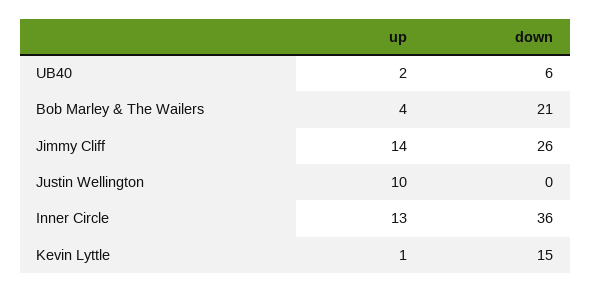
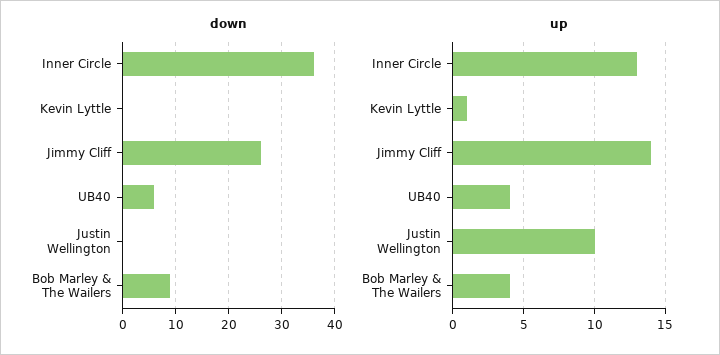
  {
    "up": {
-     "UB40": 2,
+     "UB40": 4,
      "Bob Marley & The Wailers": 4,
      "Jimmy Cliff": 14,
      "Justin Wellington": 10,
      "Inner Circle": 13,
      "Kevin Lyttle": 1
    },
    "down": {
      "UB40": 6,
-     "Bob Marley & The Wailers": 21,
+     "Bob Marley & The Wailers": 10,
      "Jimmy Cliff": 26,
      "Justin Wellington": 0,
      "Inner Circle": 36,
-     "Kevin Lyttle": 15
+     "Kevin Lyttle": 0
    }
  }

